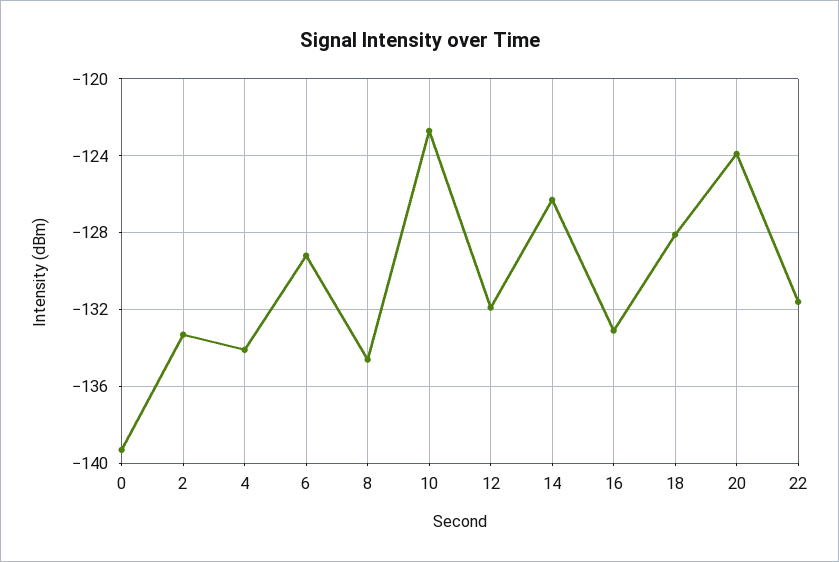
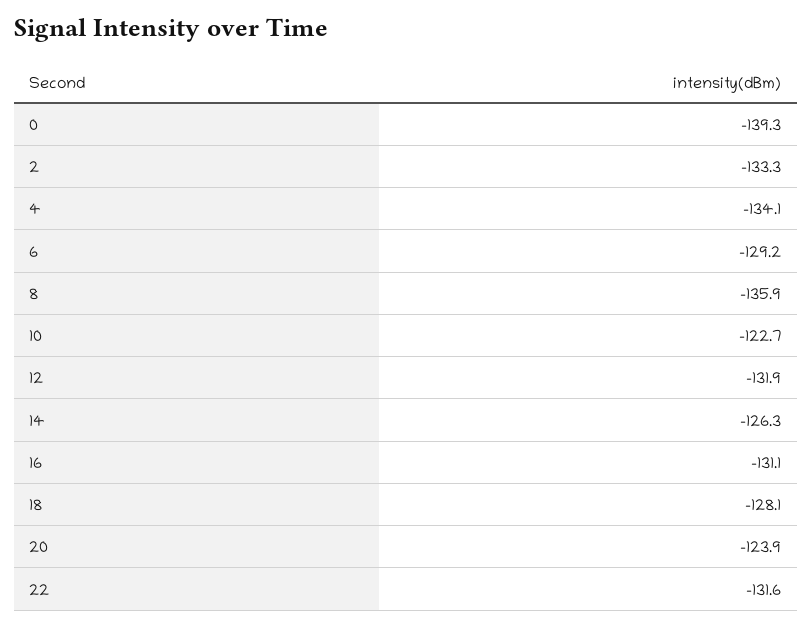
  {
    "0": -139.3,
    "2": -133.3,
    "4": -134.1,
    "6": -129.2,
-   "8": -134.5,
+   "8": -135.9,
    "10": -122.7,
    "12": -131.9,
    "14": -126.3,
-   "16": -133,
+   "16": -131.1,
    "18": -128.1,
    "20": -123.9,
    "22": -131.6
  }

